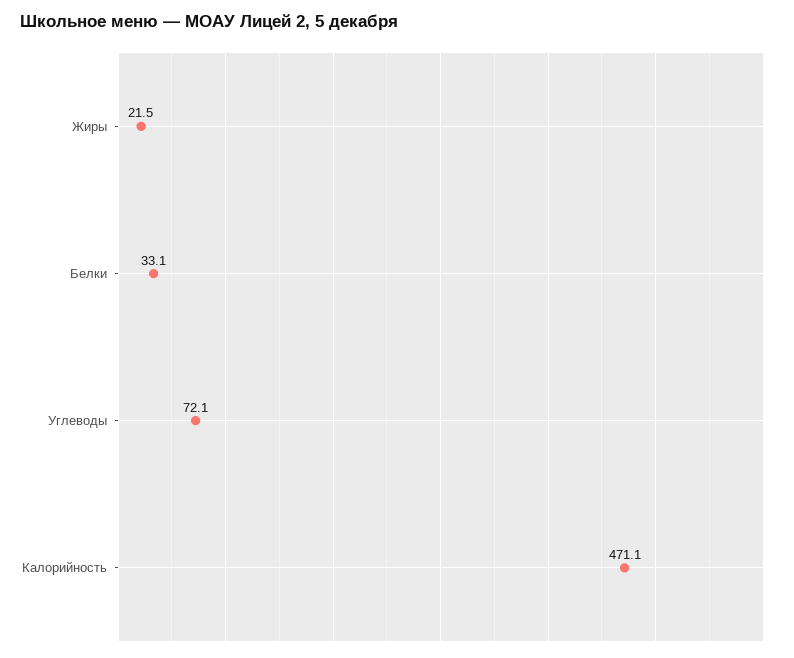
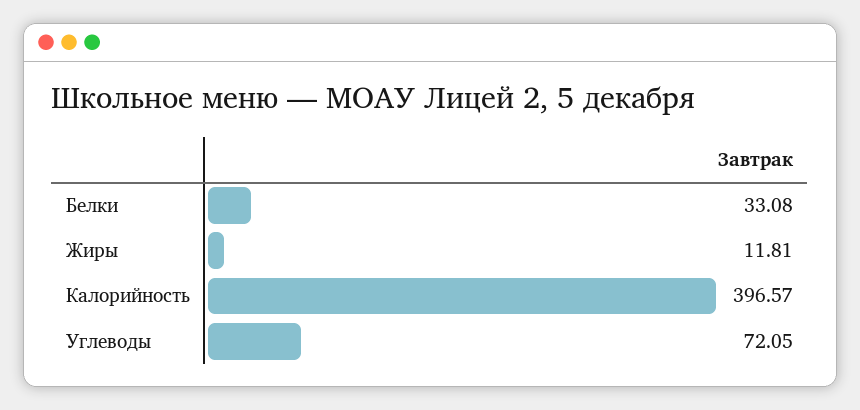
  {
-   "Жиры": 21.5,
+   "Жиры": 11.81,
    "Белки": 33.08,
    "Углеводы": 72.05,
-   "Калорийность": 471.1
+   "Калорийность": 396.57
  }

